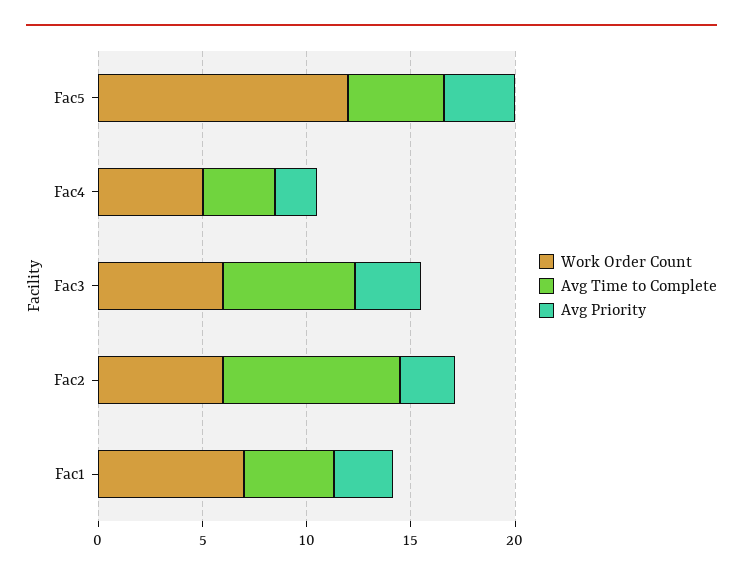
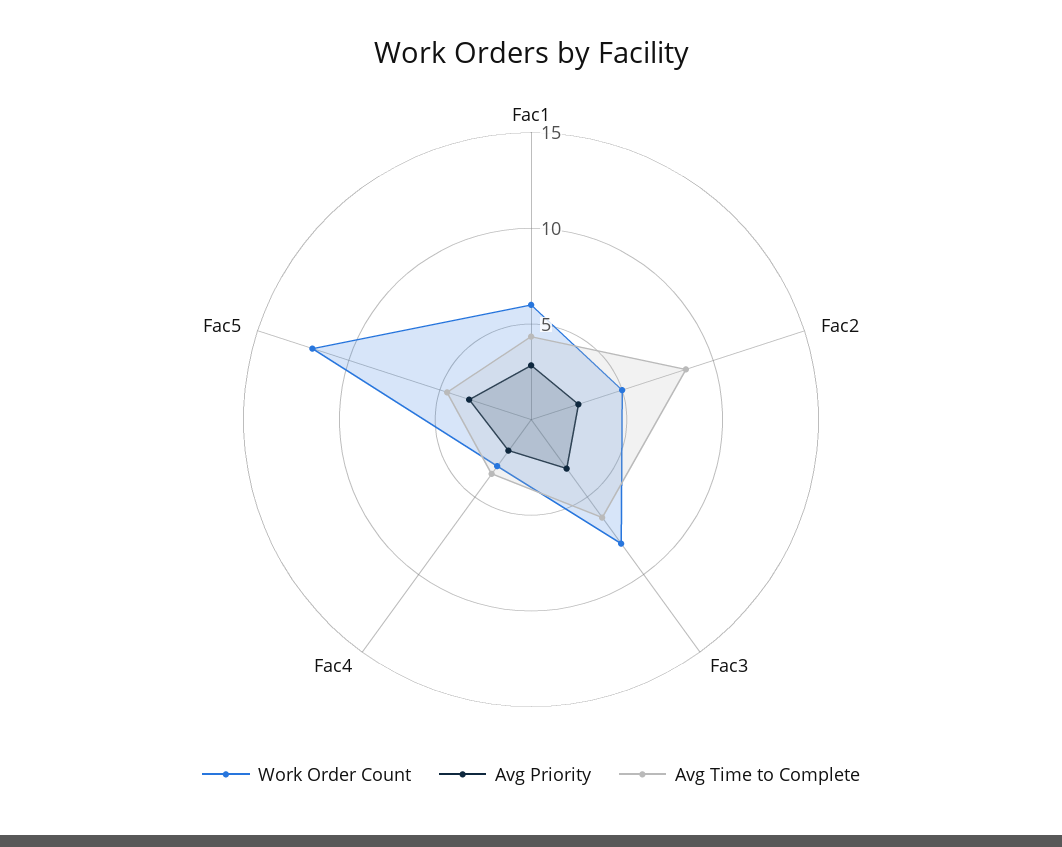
  {
    "Work Order Count": {
      "Fac5": 12,
-     "Fac4": 5,
+     "Fac4": 3,
-     "Fac3": 6,
+     "Fac3": 8,
-     "Fac2": 6,
+     "Fac2": 5,
-     "Fac1": 7
+     "Fac1": 6
    },
    "Avg Time to Complete": {
      "Fac5": 5,
      "Fac4": 4,
      "Fac3": 6,
      "Fac2": 9,
      "Fac1": 4
    },
    "Avg Priority": {
      "Fac5": 3,
      "Fac4": 2,
      "Fac3": 3,
      "Fac2": 3,
      "Fac1": 3
    }
  }

